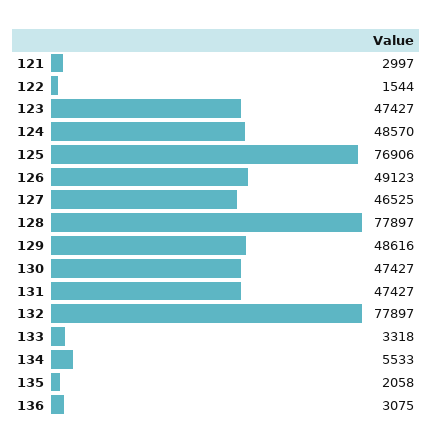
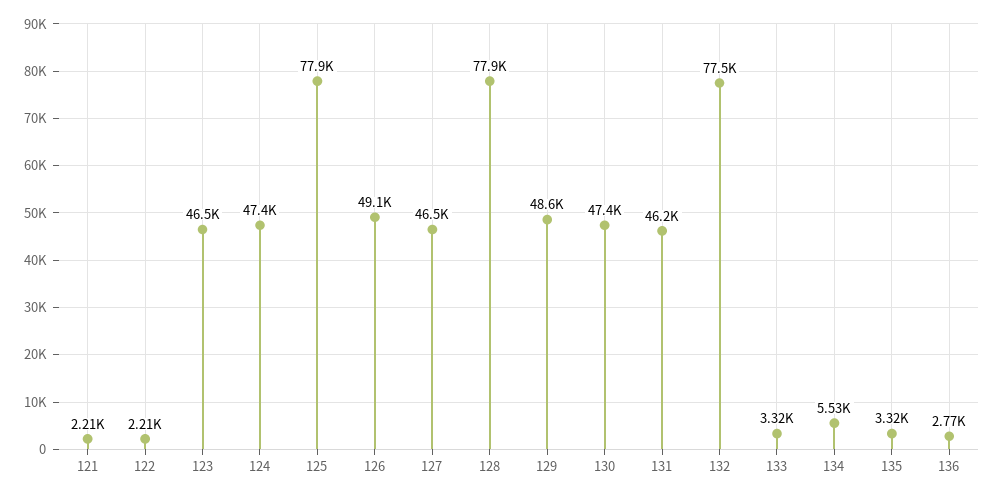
  {
-   "121": 2997,
+   "121": 2210,
-   "122": 1544,
+   "122": 2210,
-   "123": 47427,
+   "123": 46500,
-   "124": 48570,
+   "124": 47400,
-   "125": 76906,
+   "125": 77900,
    "126": 49123,
    "127": 46525,
    "128": 77897,
    "129": 48616,
    "130": 47427,
-   "131": 47427,
+   "131": 46200,
-   "132": 77897,
+   "132": 77500,
    "133": 3318,
    "134": 5533,
-   "135": 2058,
+   "135": 3320,
-   "136": 3075
+   "136": 2770
  }

